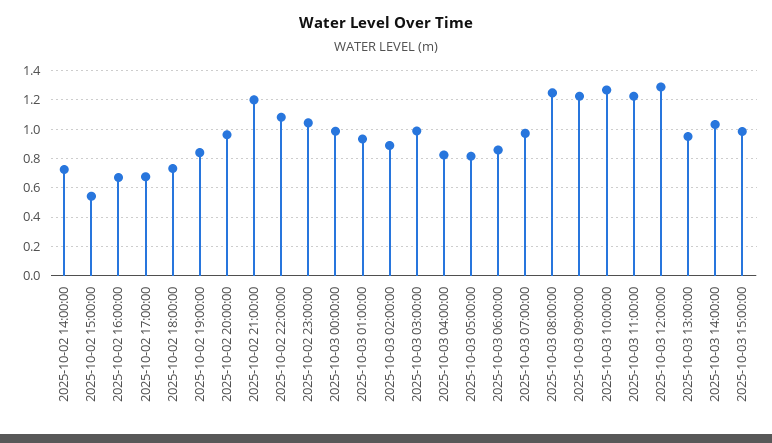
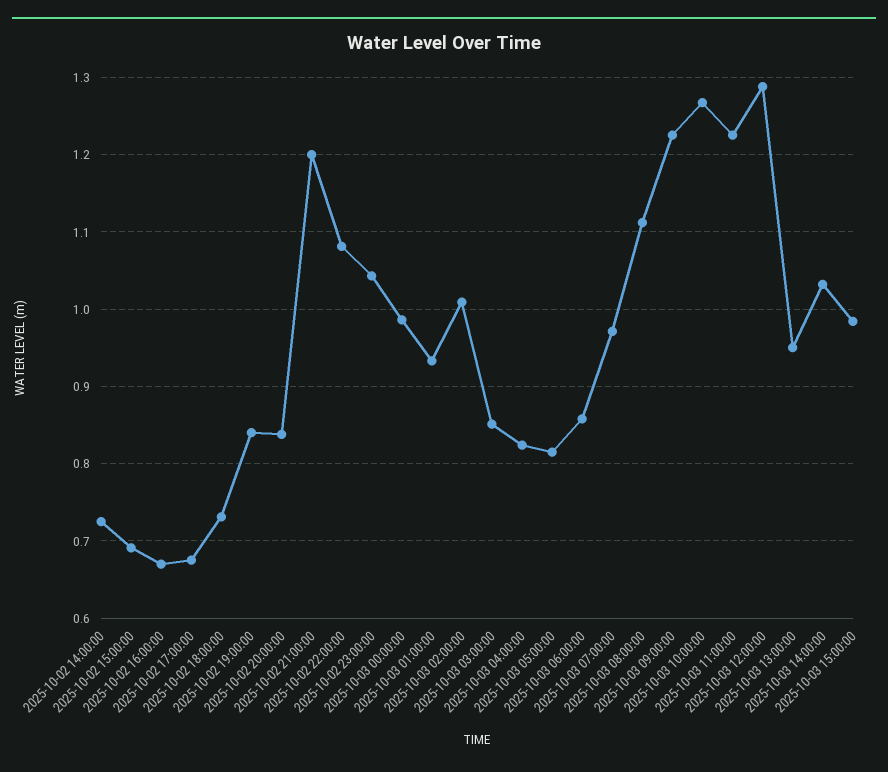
  {
    "2025-10-02 14:00:00": 0.73,
-   "2025-10-02 15:00:00": 0.55,
+   "2025-10-02 15:00:00": 0.69,
    "2025-10-02 16:00:00": 0.67,
    "2025-10-02 17:00:00": 0.68,
    "2025-10-02 18:00:00": 0.73,
    "2025-10-02 19:00:00": 0.84,
-   "2025-10-02 20:00:00": 0.95,
+   "2025-10-02 20:00:00": 0.84,
    "2025-10-02 21:00:00": 1.2,
    "2025-10-02 22:00:00": 1.08,
    "2025-10-02 23:00:00": 1.04,
    "2025-10-03 00:00:00": 0.99,
    "2025-10-03 01:00:00": 0.93,
-   "2025-10-03 02:00:00": 0.9,
+   "2025-10-03 02:00:00": 1.01,
-   "2025-10-03 03:00:00": 1,
+   "2025-10-03 03:00:00": 0.85,
    "2025-10-03 04:00:00": 0.82,
    "2025-10-03 05:00:00": 0.82,
    "2025-10-03 06:00:00": 0.86,
    "2025-10-03 07:00:00": 0.97,
-   "2025-10-03 08:00:00": 1.25,
+   "2025-10-03 08:00:00": 1.11,
    "2025-10-03 09:00:00": 1.23,
    "2025-10-03 10:00:00": 1.27,
    "2025-10-03 11:00:00": 1.23,
    "2025-10-03 12:00:00": 1.29,
    "2025-10-03 13:00:00": 0.95,
    "2025-10-03 14:00:00": 1.03,
    "2025-10-03 15:00:00": 0.98
  }

